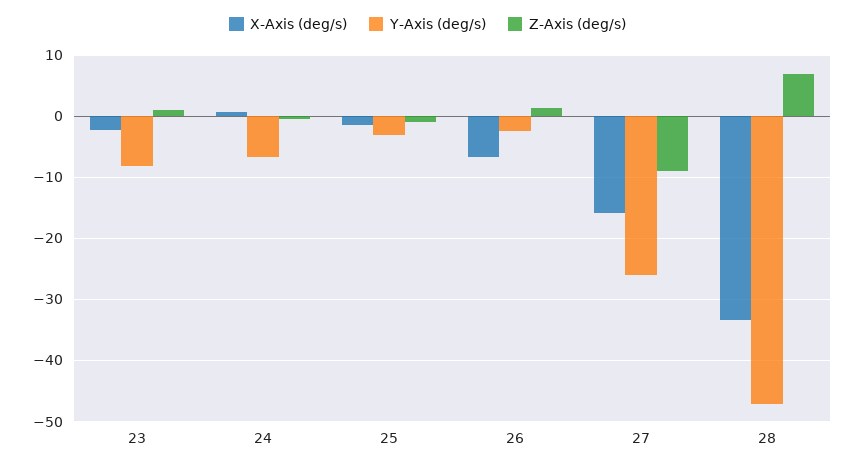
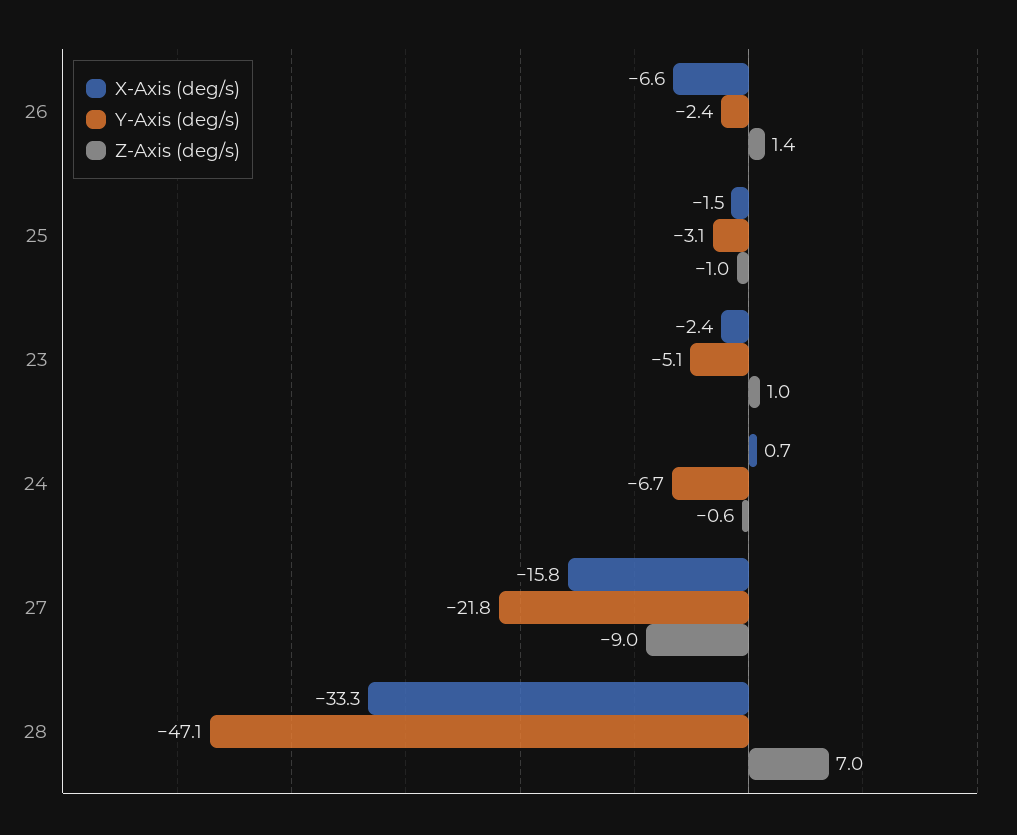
  {
    "X-Axis (deg/s)": {
      "23": -2.4,
      "24": 0.7,
      "25": -1.5,
      "26": -6.6,
      "27": -15.8,
      "28": -33.3
    },
    "Y-Axis (deg/s)": {
-     "23": -8,
+     "23": -5.1,
      "24": -6.7,
      "25": -3.1,
      "26": -2.4,
-     "27": -26,
+     "27": -21.8,
      "28": -47.1
    },
    "Z-Axis (deg/s)": {
      "23": 1,
      "24": -0.6,
      "25": -1,
      "26": 1.4,
      "27": -9,
      "28": 7
    }
  }

